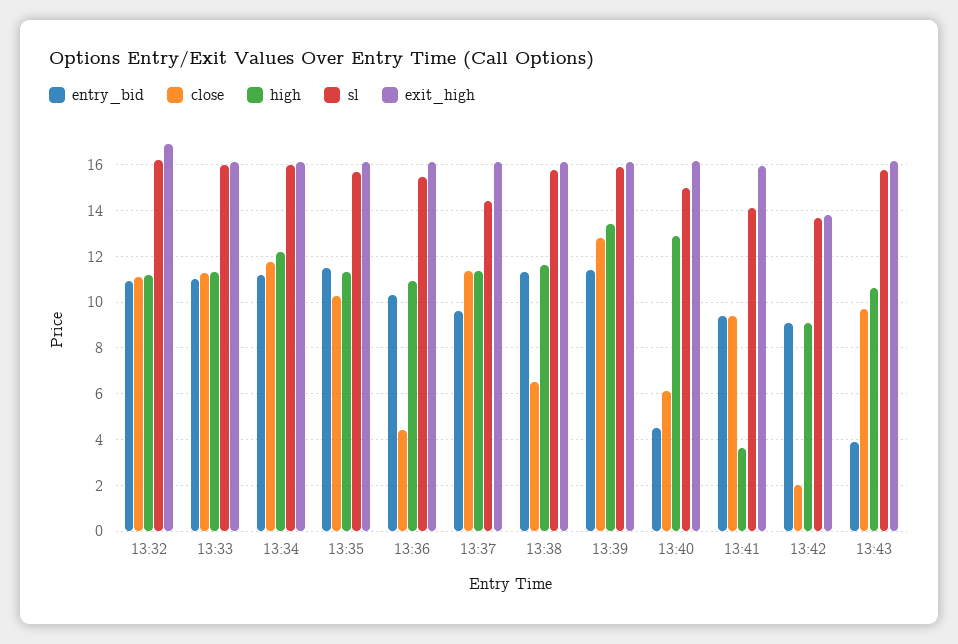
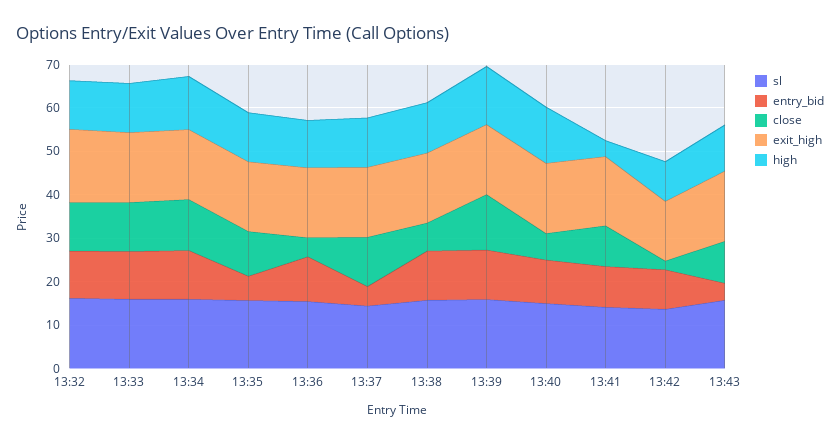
  {
    "entry_bid": {
      "13:32": 11,
      "13:33": 11,
      "13:34": 11,
-     "13:35": 11.5,
+     "13:35": 6,
      "13:36": 10.5,
-     "13:37": 9.5,
+     "13:37": 4,
      "13:38": 11.5,
      "13:39": 11.5,
-     "13:40": 4.5,
+     "13:40": 10,
      "13:41": 9.5,
      "13:42": 9,
      "13:43": 4
    },
    "close": {
      "13:32": 11,
      "13:33": 11.5,
      "13:34": 12,
      "13:35": 10.5,
      "13:36": 4.5,
      "13:37": 11.5,
      "13:38": 6.5,
      "13:39": 13,
      "13:40": 6,
      "13:41": 9.5,
      "13:42": 2,
      "13:43": 9.5
    },
    "high": {
      "13:32": 11,
      "13:33": 11.5,
      "13:34": 12,
      "13:35": 11.5,
      "13:36": 11,
      "13:37": 11.5,
      "13:38": 11.5,
      "13:39": 13.5,
      "13:40": 13,
      "13:41": 3.5,
      "13:42": 9,
      "13:43": 10.5
    },
    "sl": {
      "13:32": 16,
      "13:33": 16,
      "13:34": 16,
      "13:35": 15.5,
      "13:36": 15.5,
      "13:37": 14.5,
      "13:38": 16,
      "13:39": 16,
      "13:40": 15,
      "13:41": 14,
      "13:42": 13.5,
      "13:43": 16
    },
    "exit_high": {
      "13:32": 17,
      "13:33": 16,
      "13:34": 16,
      "13:35": 16,
      "13:36": 16,
      "13:37": 16,
      "13:38": 16,
      "13:39": 16,
      "13:40": 16,
      "13:41": 16,
      "13:42": 14,
      "13:43": 16
    }
  }

